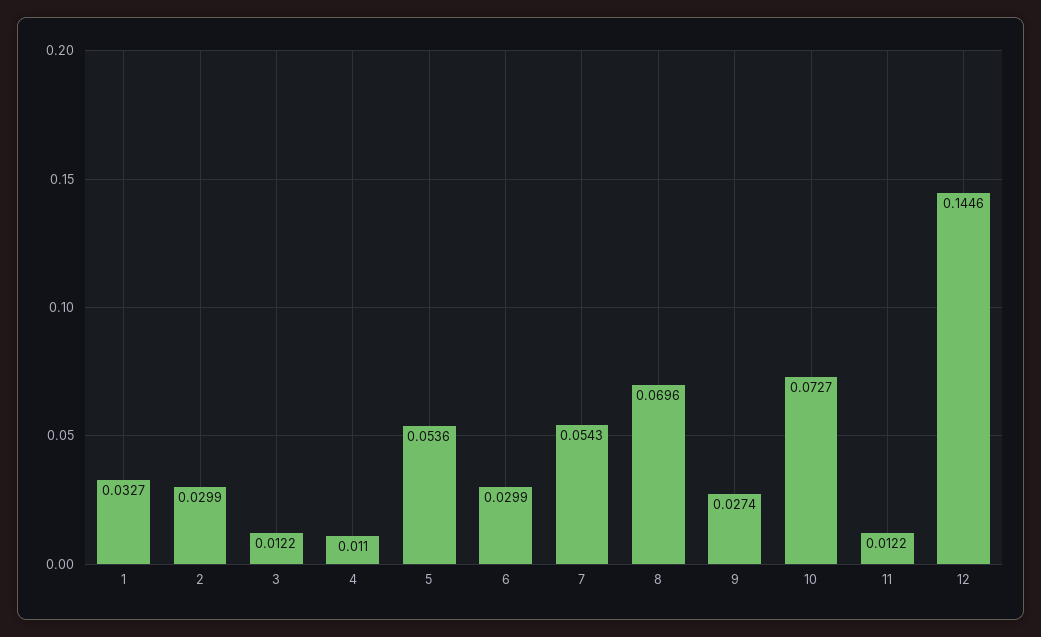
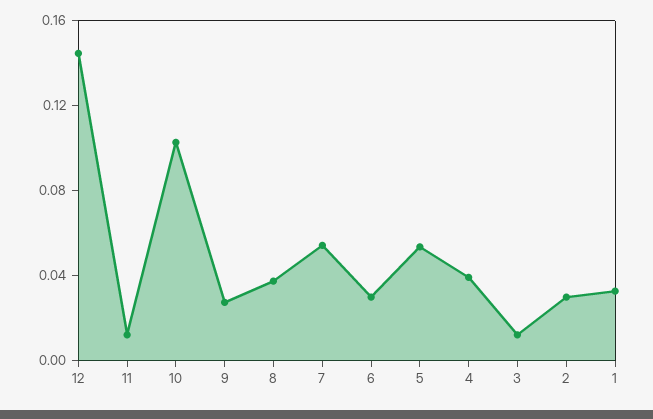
  {
    "1": 0.0327,
    "2": 0.0299,
    "3": 0.0122,
-   "4": 0.011,
+   "4": 0.04,
    "5": 0.0536,
    "6": 0.0299,
    "7": 0.0543,
-   "8": 0.0696,
+   "8": 0.04,
    "9": 0.0274,
-   "10": 0.0727,
+   "10": 0.1,
    "11": 0.0122,
    "12": 0.1446
  }

